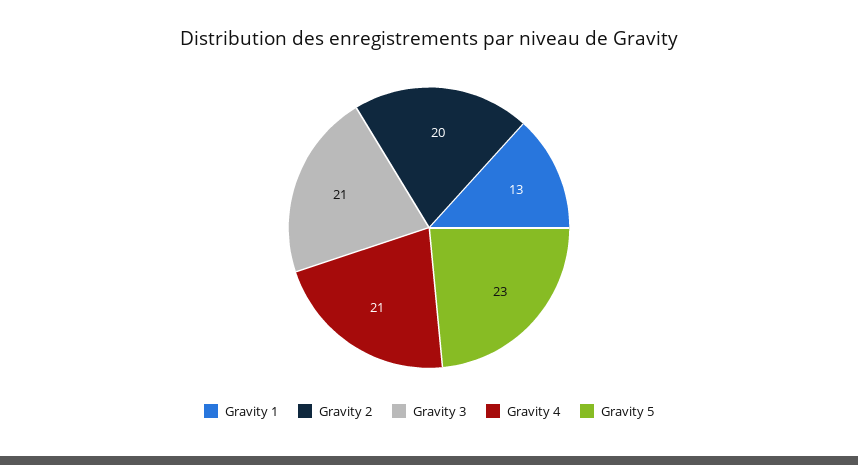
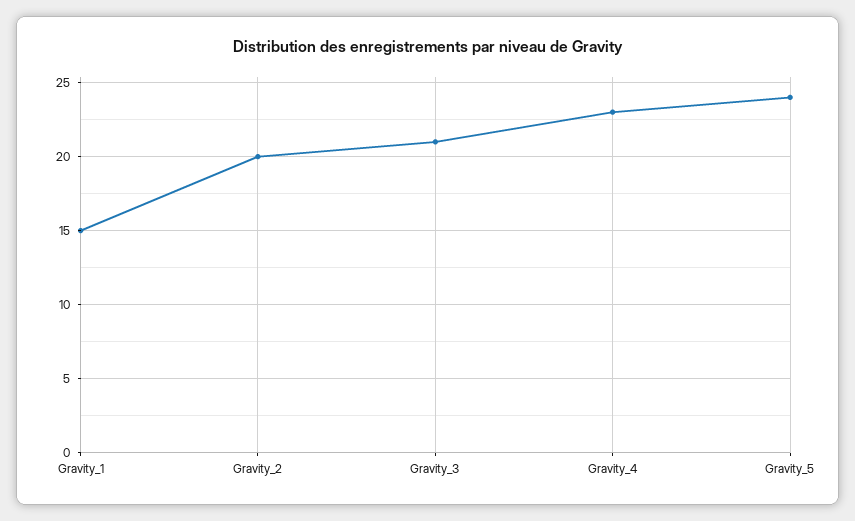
  {
-   "Gravity 1": 13,
+   "Gravity 1": 15,
    "Gravity 2": 20,
    "Gravity 3": 21,
-   "Gravity 4": 21,
+   "Gravity 4": 23,
-   "Gravity 5": 23
+   "Gravity 5": 24
  }

